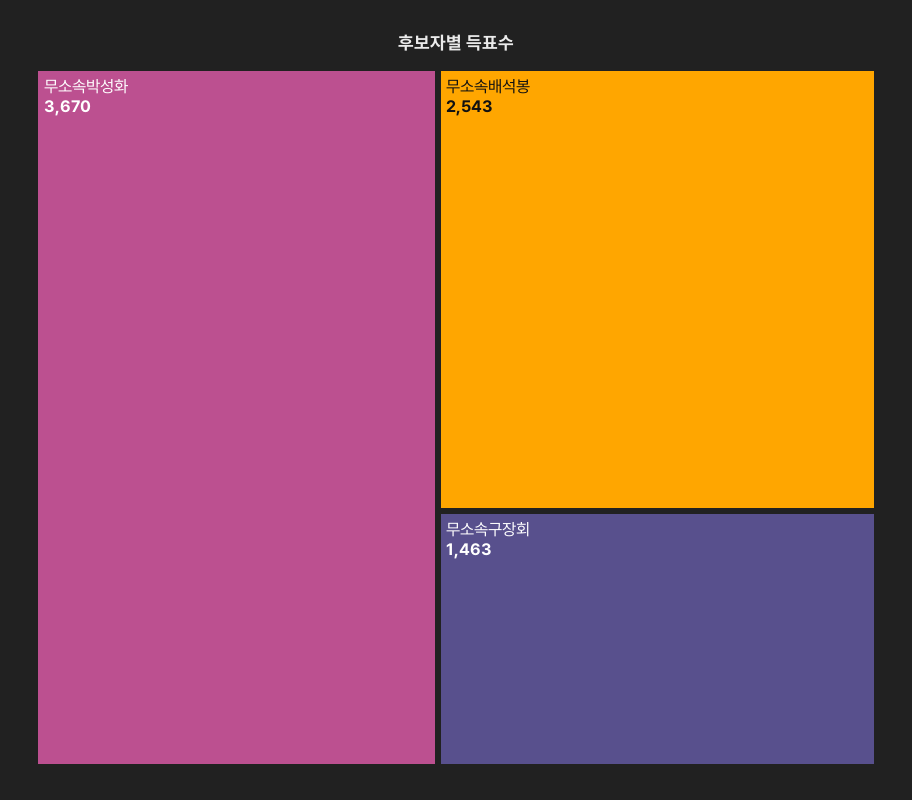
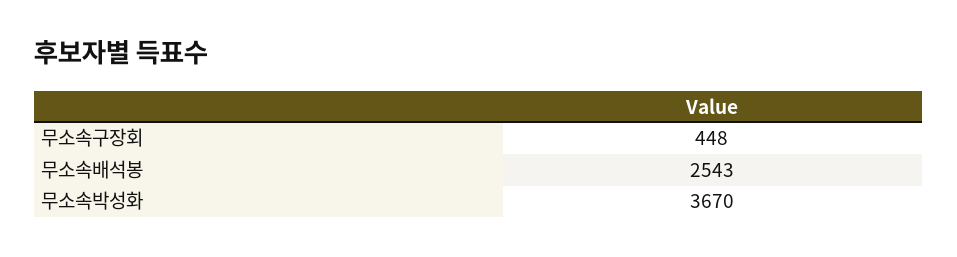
  {
    "무소속박성화": 3670,
    "무소속배석봉": 2543,
-   "무소속구장회": 1463
+   "무소속구장회": 448
  }

